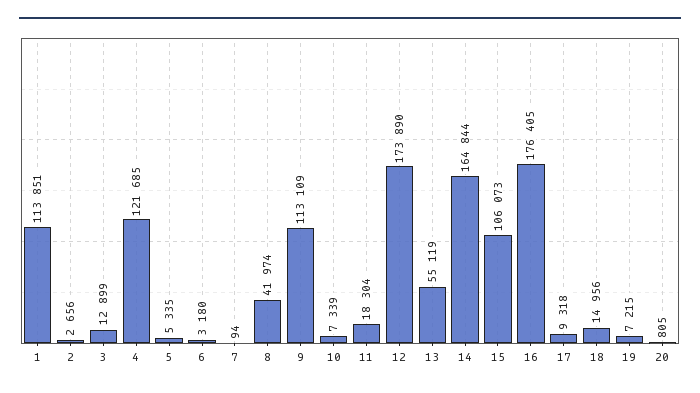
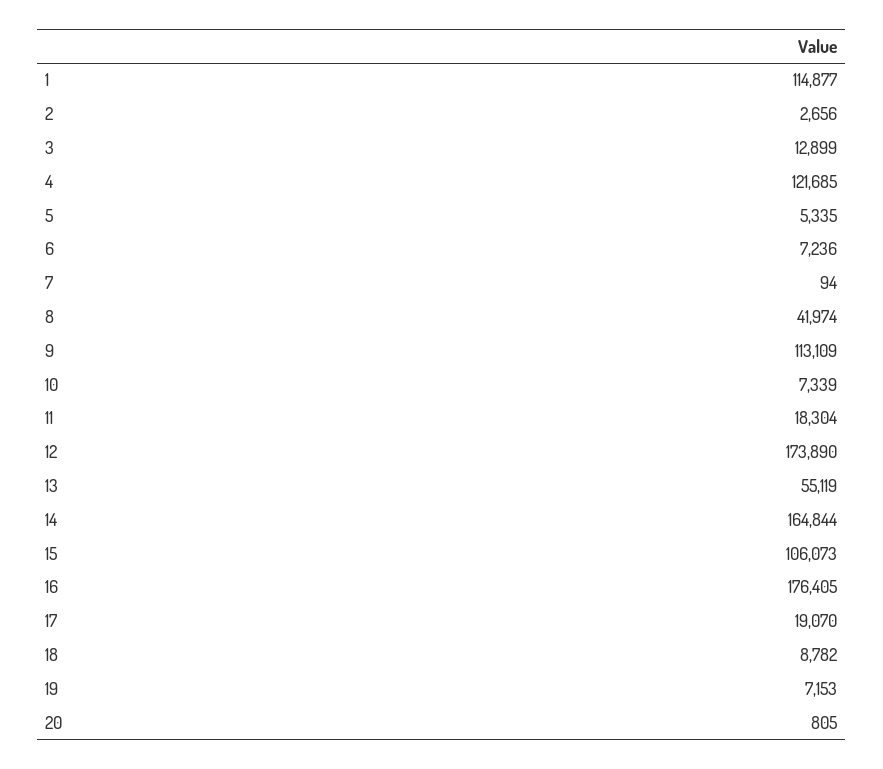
  {
-   "1": 113851,
+   "1": 114877,
    "2": 2656,
    "3": 12899,
    "4": 121685,
    "5": 5335,
-   "6": 3180,
+   "6": 7236,
    "7": 94,
    "8": 41974,
    "9": 113109,
    "10": 7339,
    "11": 18304,
    "12": 173890,
    "13": 55119,
    "14": 164844,
    "15": 106073,
    "16": 176405,
-   "17": 9318,
+   "17": 19070,
-   "18": 14956,
+   "18": 8782,
-   "19": 7215,
+   "19": 7153,
    "20": 805
  }

